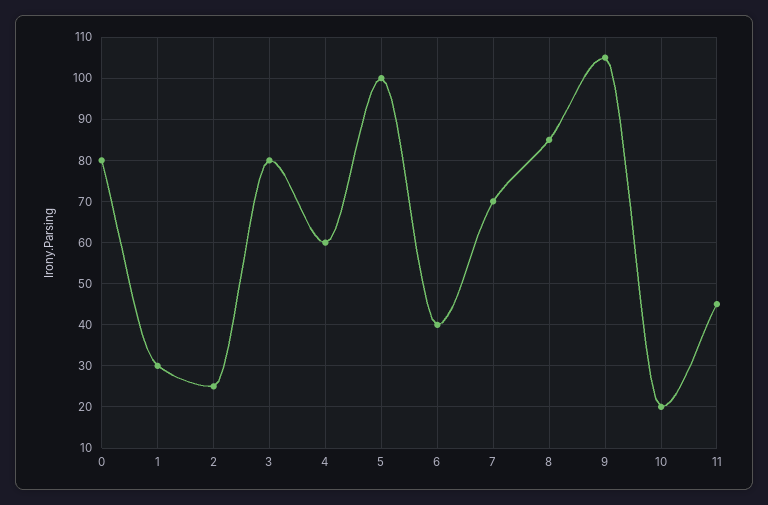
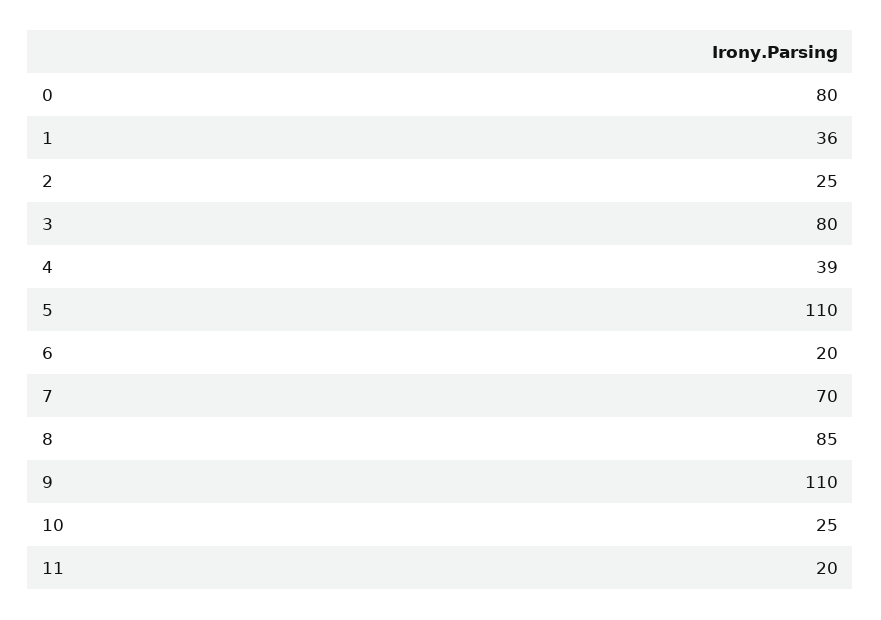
  {
    "0": 80,
-   "1": 30,
+   "1": 36,
    "2": 25,
    "3": 80,
-   "4": 60,
+   "4": 39,
-   "5": 100,
+   "5": 110,
-   "6": 40,
+   "6": 20,
    "7": 70,
    "8": 85,
-   "9": 105,
+   "9": 110,
-   "10": 20,
+   "10": 25,
-   "11": 45
+   "11": 20
  }

